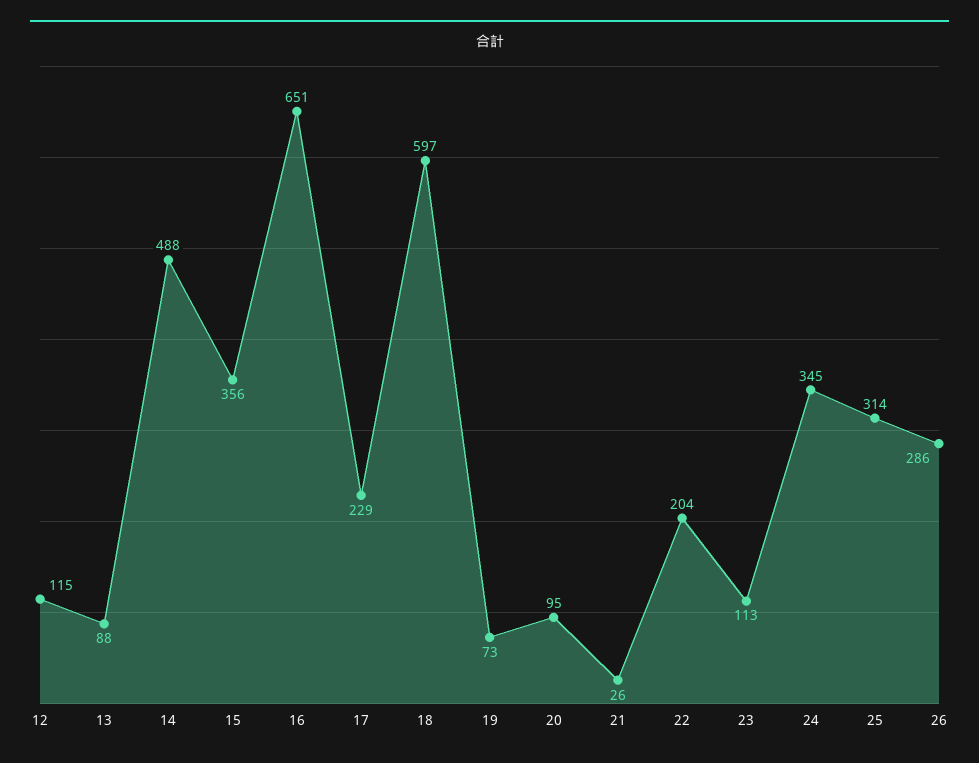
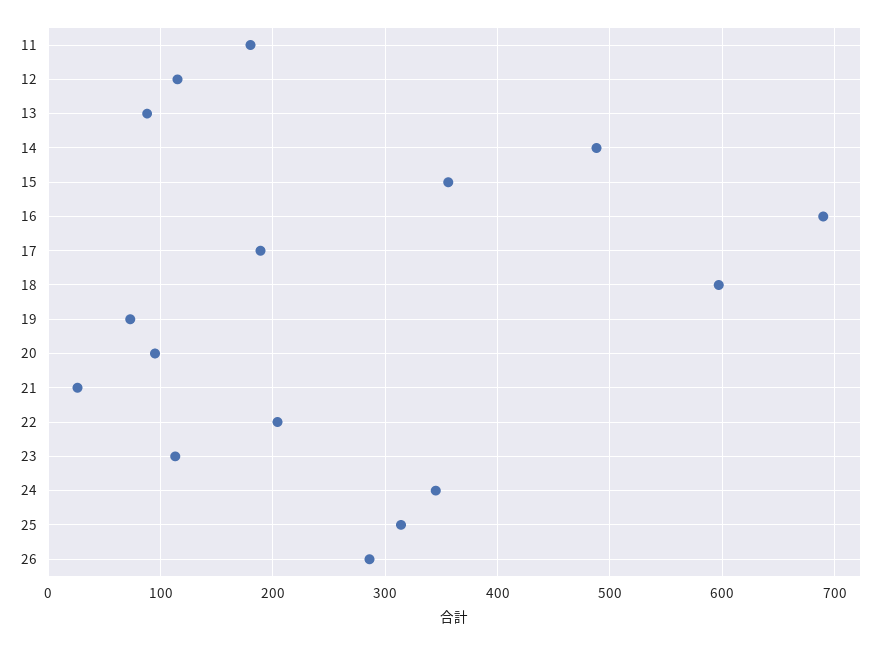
  {
    "12": 115,
    "13": 88,
    "14": 488,
    "15": 356,
-   "16": 651,
+   "16": 690,
-   "17": 229,
+   "17": 190,
    "18": 597,
    "19": 73,
    "20": 95,
    "21": 26,
    "22": 204,
    "23": 113,
    "24": 345,
    "25": 314,
-   "26": 286
+   "26": 286,
+   "11": 180
  }

